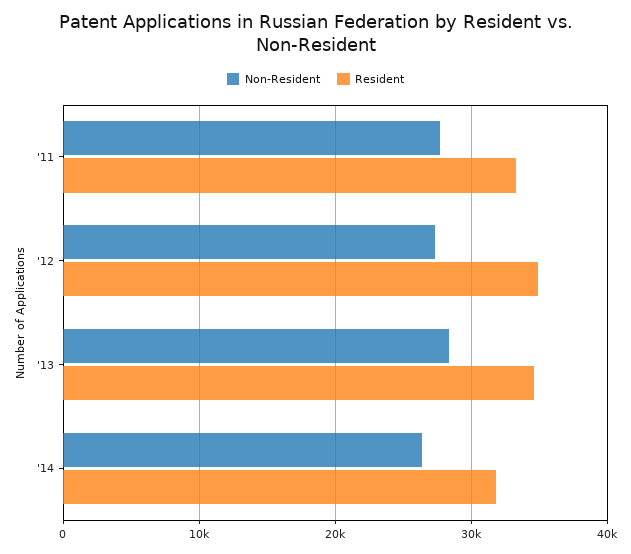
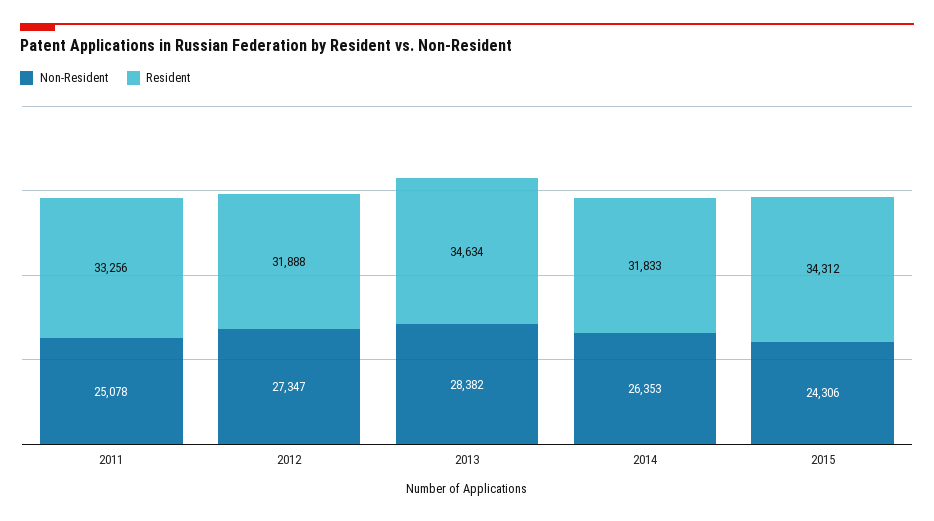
  {
    "Non-Resident": {
-     "'11": 28000,
+     "'11": 25078,
      "'12": 27347,
      "'13": 28382,
-     "'14": 26353
+     "'14": 26353,
+     "2015": 24306
    },
    "Resident": {
      "'11": 33256,
-     "'12": 35000,
+     "'12": 31888,
      "'13": 34634,
-     "'14": 31833
+     "'14": 31833,
+     "2015": 34312
    }
  }

